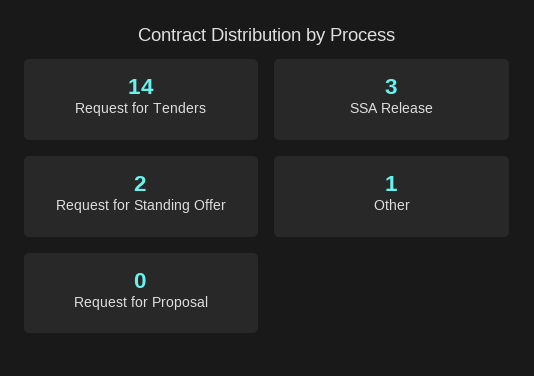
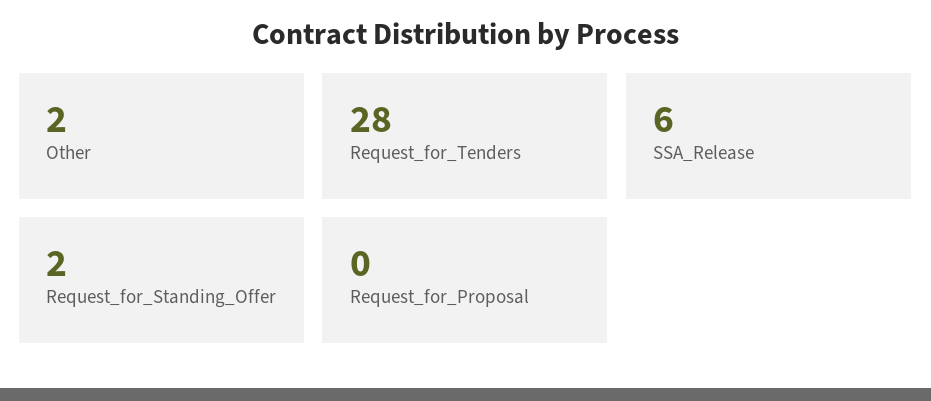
  {
-   "Request for Tenders": 14,
+   "Request for Tenders": 28,
-   "SSA Release": 3,
+   "SSA Release": 6,
    "Request for Standing Offer": 2,
-   "Other": 1,
+   "Other": 2,
    "Request for Proposal": 0
  }

